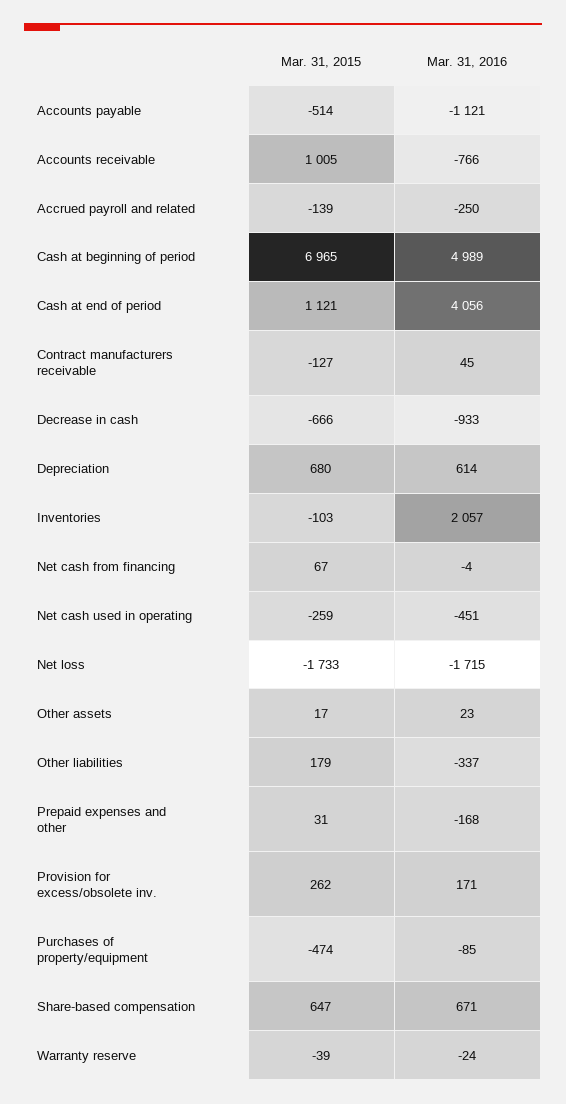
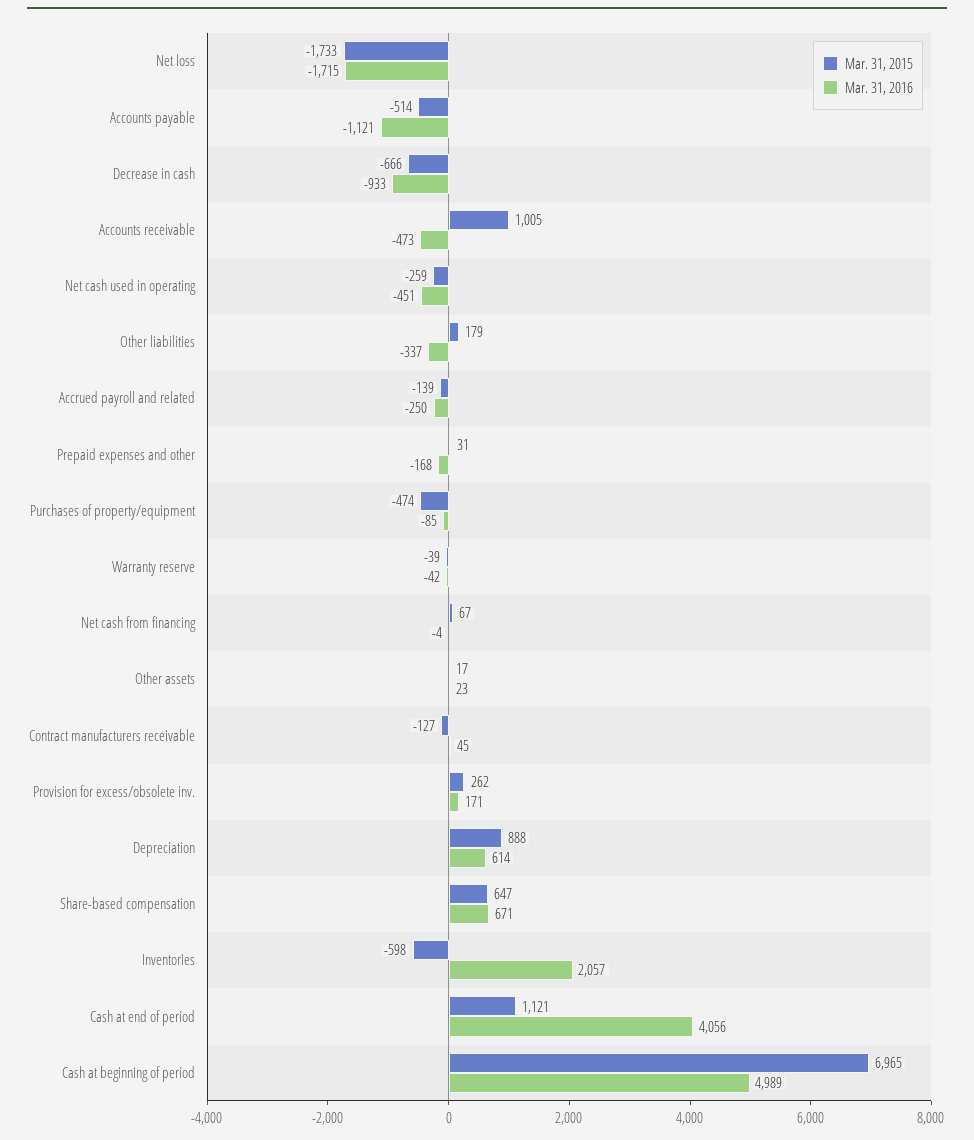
  {
    "Mar. 31, 2015": {
      "Accounts payable": -514,
      "Accounts receivable": 1005,
      "Accrued payroll and related": -139,
      "Cash at beginning of period": 6965,
      "Cash at end of period": 1121,
      "Contract manufacturers receivable": -127,
      "Decrease in cash": -666,
-     "Depreciation": 680,
+     "Depreciation": 888,
-     "Inventories": -103,
+     "Inventories": -598,
      "Net cash from financing": 67,
      "Net cash used in operating": -259,
      "Net loss": -1733,
      "Other assets": 17,
      "Other liabilities": 179,
      "Prepaid expenses and other": 31,
      "Provision for excess/obsolete inv.": 262,
      "Purchases of property/equipment": -474,
      "Share-based compensation": 647,
      "Warranty reserve": -39
    },
    "Mar. 31, 2016": {
      "Accounts payable": -1121,
-     "Accounts receivable": -766,
+     "Accounts receivable": -473,
      "Accrued payroll and related": -250,
      "Cash at beginning of period": 4989,
      "Cash at end of period": 4056,
      "Contract manufacturers receivable": 45,
      "Decrease in cash": -933,
      "Depreciation": 614,
      "Inventories": 2057,
      "Net cash from financing": -4,
      "Net cash used in operating": -451,
      "Net loss": -1715,
      "Other assets": 23,
      "Other liabilities": -337,
      "Prepaid expenses and other": -168,
      "Provision for excess/obsolete inv.": 171,
      "Purchases of property/equipment": -85,
      "Share-based compensation": 671,
-     "Warranty reserve": -24
+     "Warranty reserve": -42
    }
  }

